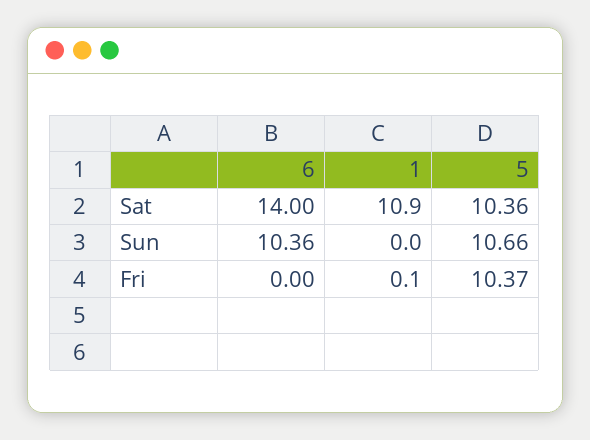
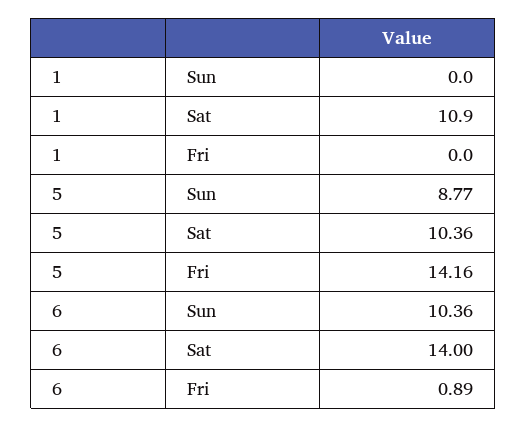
  {
    "6": {
      "Sat": 14,
      "Sun": 10.36,
-     "Fri": 0
+     "Fri": 0.89
    },
    "1": {
      "Sat": 10.9,
      "Sun": 0,
-     "Fri": 0.1
+     "Fri": 0
    },
    "5": {
      "Sat": 10.36,
-     "Sun": 10.66,
+     "Sun": 8.77,
-     "Fri": 10.37
+     "Fri": 14.16
    }
  }

